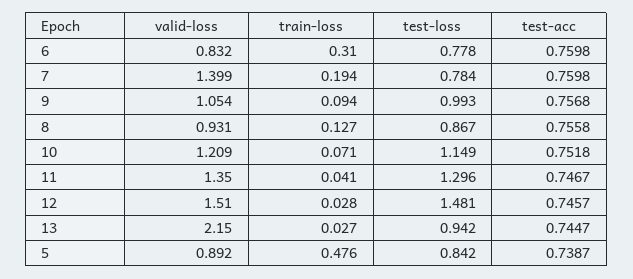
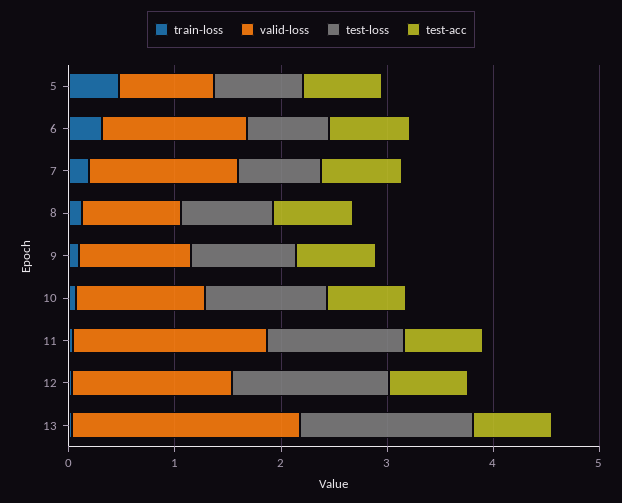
  {
    "valid-loss": {
-     "6": 0.832,
+     "6": 1.4,
      "7": 1.399,
      "9": 1.054,
      "8": 0.931,
      "10": 1.209,
-     "11": 1.35,
+     "11": 1.8,
      "12": 1.51,
      "13": 2.15,
      "5": 0.892
    },
    "train-loss": {
      "6": 0.31,
      "7": 0.194,
      "9": 0.094,
      "8": 0.127,
      "10": 0.071,
      "11": 0.041,
      "12": 0.028,
      "13": 0.027,
      "5": 0.476
    },
    "test-loss": {
      "6": 0.778,
      "7": 0.784,
      "9": 0.993,
      "8": 0.867,
      "10": 1.149,
      "11": 1.296,
      "12": 1.481,
-     "13": 0.942,
+     "13": 1.6,
      "5": 0.842
    },
    "test-acc": {
      "6": 0.7598,
      "7": 0.7598,
      "9": 0.7568,
      "8": 0.7558,
      "10": 0.7518,
      "11": 0.7467,
      "12": 0.7457,
      "13": 0.7447,
      "5": 0.7387
    }
  }

